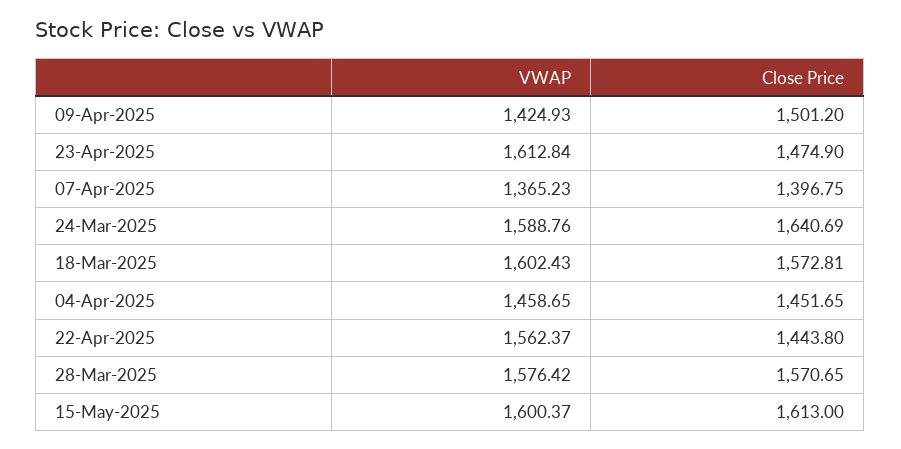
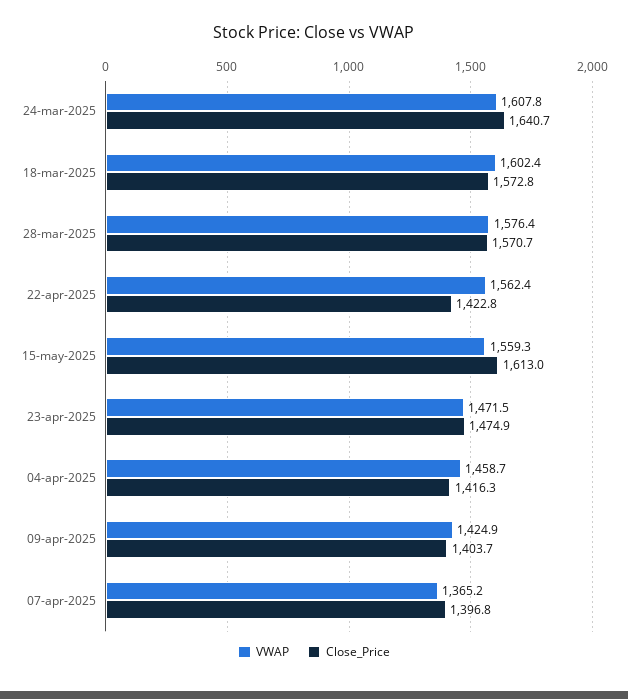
  {
    "VWAP": {
      "09-Apr-2025": 1424.93,
-     "23-Apr-2025": 1612.84,
+     "23-Apr-2025": 1471.5,
      "07-Apr-2025": 1365.23,
-     "24-Mar-2025": 1588.76,
+     "24-Mar-2025": 1607.8,
      "18-Mar-2025": 1602.43,
      "04-Apr-2025": 1458.65,
      "22-Apr-2025": 1562.37,
      "28-Mar-2025": 1576.42,
-     "15-May-2025": 1600.37
+     "15-May-2025": 1559.3
    },
    "Close Price": {
-     "09-Apr-2025": 1501.2,
+     "09-Apr-2025": 1403.7,
      "23-Apr-2025": 1474.9,
      "07-Apr-2025": 1396.75,
      "24-Mar-2025": 1640.69,
      "18-Mar-2025": 1572.81,
-     "04-Apr-2025": 1451.65,
+     "04-Apr-2025": 1416.3,
-     "22-Apr-2025": 1443.8,
+     "22-Apr-2025": 1422.8,
      "28-Mar-2025": 1570.65,
      "15-May-2025": 1613
    }
  }

